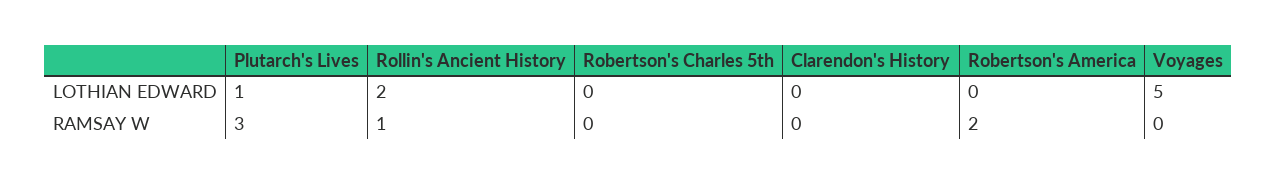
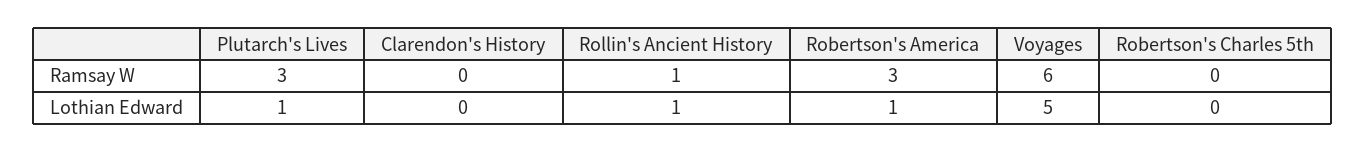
  {
    "Plutarch's Lives": {
      "LOTHIAN EDWARD": 1,
      "RAMSAY W": 3
    },
    "Rollin's Ancient History": {
-     "LOTHIAN EDWARD": 2,
+     "LOTHIAN EDWARD": 1,
      "RAMSAY W": 1
    },
    "Robertson's Charles 5th": {
      "LOTHIAN EDWARD": 0,
      "RAMSAY W": 0
    },
    "Clarendon's History": {
      "LOTHIAN EDWARD": 0,
      "RAMSAY W": 0
    },
    "Robertson's America": {
-     "LOTHIAN EDWARD": 0,
+     "LOTHIAN EDWARD": 1,
-     "RAMSAY W": 2
+     "RAMSAY W": 3
    },
    "Voyages": {
      "LOTHIAN EDWARD": 5,
-     "RAMSAY W": 0
+     "RAMSAY W": 6
    }
  }

